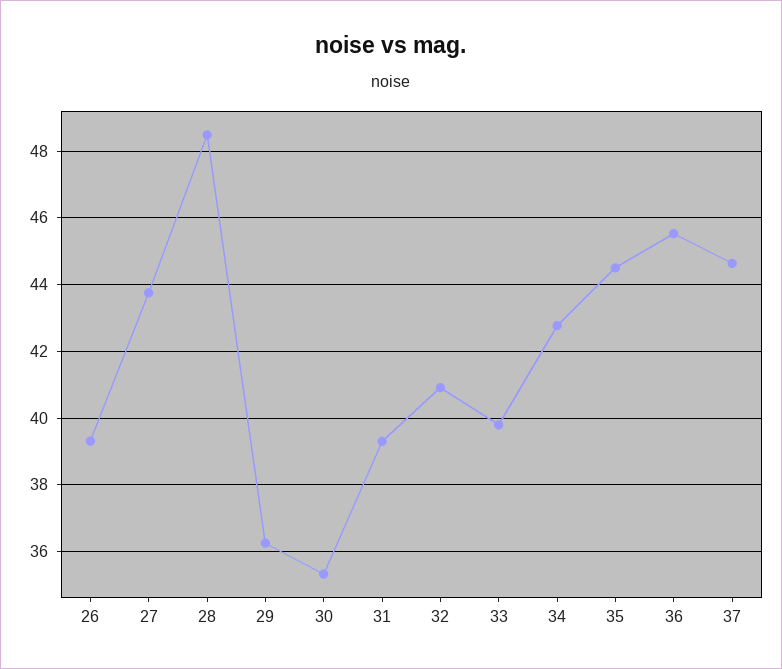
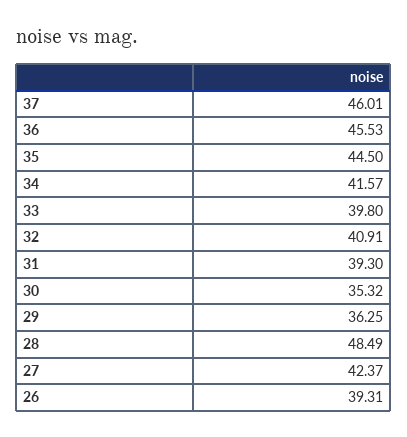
  {
    "26": 39.31,
-   "27": 43.8,
+   "27": 42.37,
    "28": 48.49,
    "29": 36.25,
    "30": 35.32,
    "31": 39.3,
    "32": 40.91,
    "33": 39.8,
-   "34": 42.8,
+   "34": 41.57,
    "35": 44.5,
    "36": 45.53,
-   "37": 44.6
+   "37": 46.01
  }

